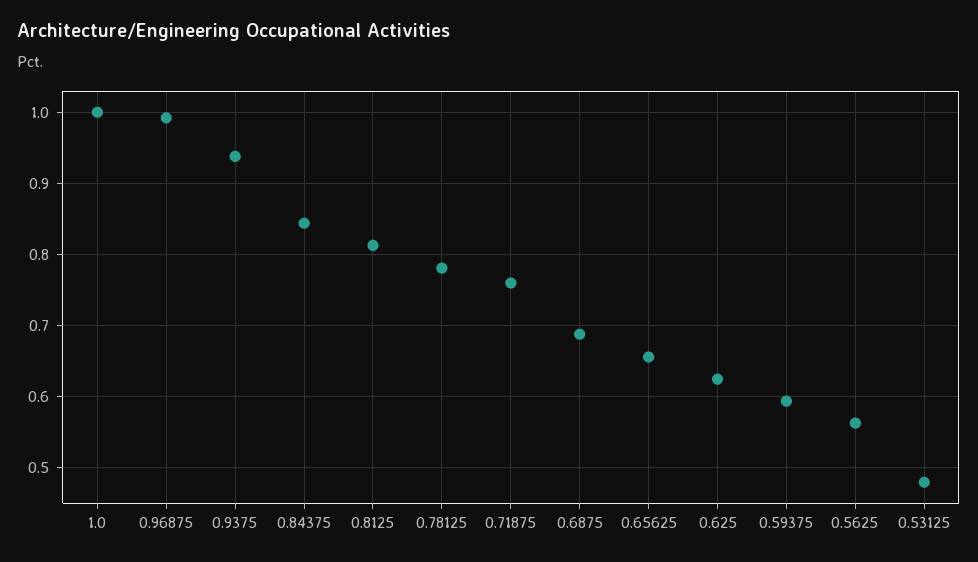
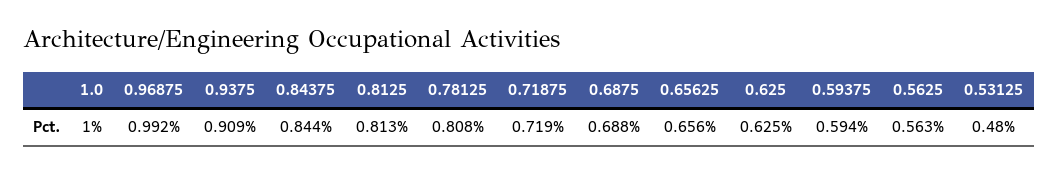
  {
    "1.0": 1,
    "0.96875": 0.992,
-   "0.9375": 0.94,
+   "0.9375": 0.909,
    "0.84375": 0.844,
    "0.8125": 0.813,
-   "0.78125": 0.78,
+   "0.78125": 0.808,
-   "0.71875": 0.76,
+   "0.71875": 0.719,
    "0.6875": 0.688,
    "0.65625": 0.656,
    "0.625": 0.625,
    "0.59375": 0.594,
    "0.5625": 0.563,
    "0.53125": 0.48
  }

